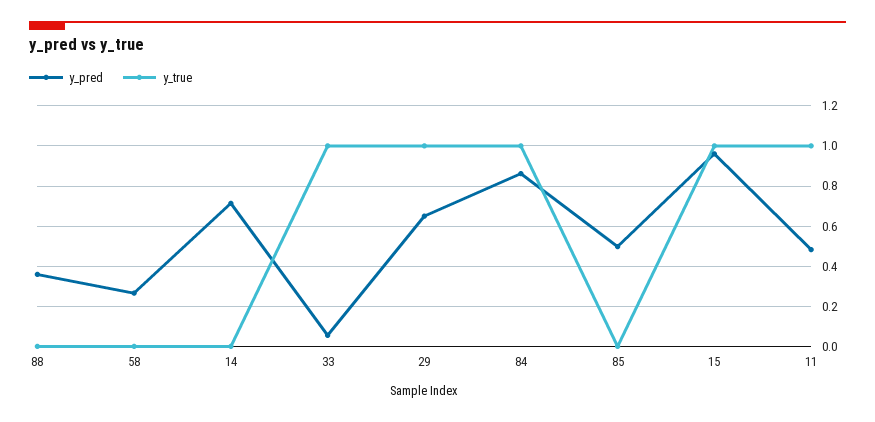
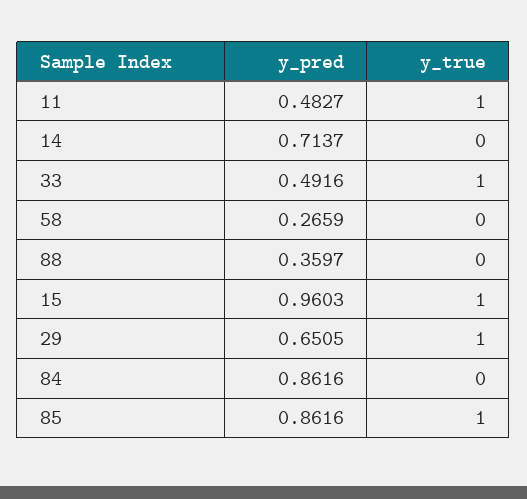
  {
    "y_pred": {
      "88": 0.3597,
      "58": 0.2659,
      "14": 0.7137,
-     "33": 0.05,
+     "33": 0.4916,
      "29": 0.6505,
      "84": 0.8616,
-     "85": 0.5,
+     "85": 0.8616,
      "15": 0.9603,
      "11": 0.4827
    },
    "y_true": {
      "88": 0,
      "58": 0,
      "14": 0,
      "33": 1,
      "29": 1,
-     "84": 1,
+     "84": 0,
-     "85": 0,
+     "85": 1,
      "15": 1,
      "11": 1
    }
  }

